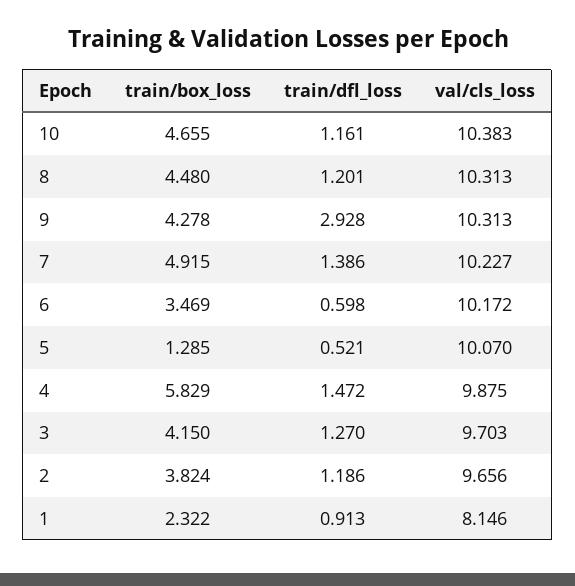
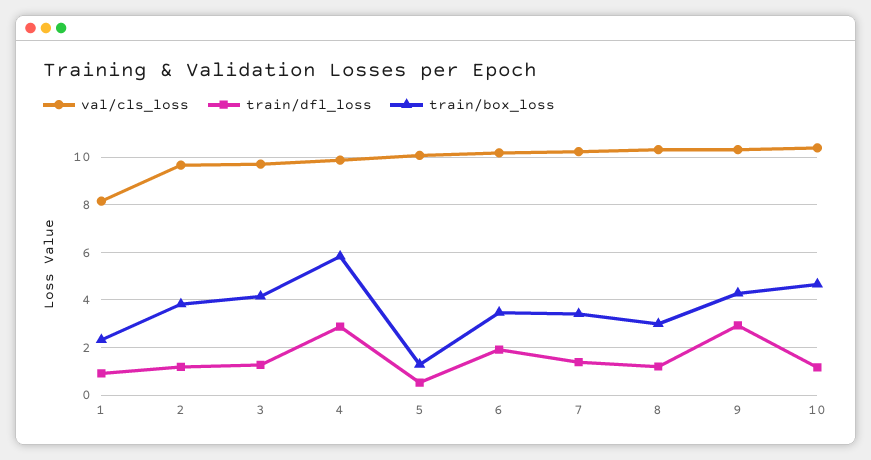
  {
    "train/box_loss": {
      "10": 4.655,
-     "8": 4.48,
+     "8": 3,
      "9": 4.278,
-     "7": 4.915,
+     "7": 3.5,
      "6": 3.469,
      "5": 1.285,
      "4": 5.829,
      "3": 4.15,
      "2": 3.824,
      "1": 2.322
    },
    "train/dfl_loss": {
      "10": 1.161,
      "8": 1.201,
      "9": 2.928,
      "7": 1.386,
-     "6": 0.598,
+     "6": 2,
      "5": 0.521,
-     "4": 1.472,
+     "4": 3,
      "3": 1.27,
      "2": 1.186,
      "1": 0.913
    },
    "val/cls_loss": {
      "10": 10.383,
      "8": 10.313,
      "9": 10.313,
      "7": 10.227,
      "6": 10.172,
      "5": 10.07,
      "4": 9.875,
      "3": 9.703,
      "2": 9.656,
      "1": 8.146
    }
  }

